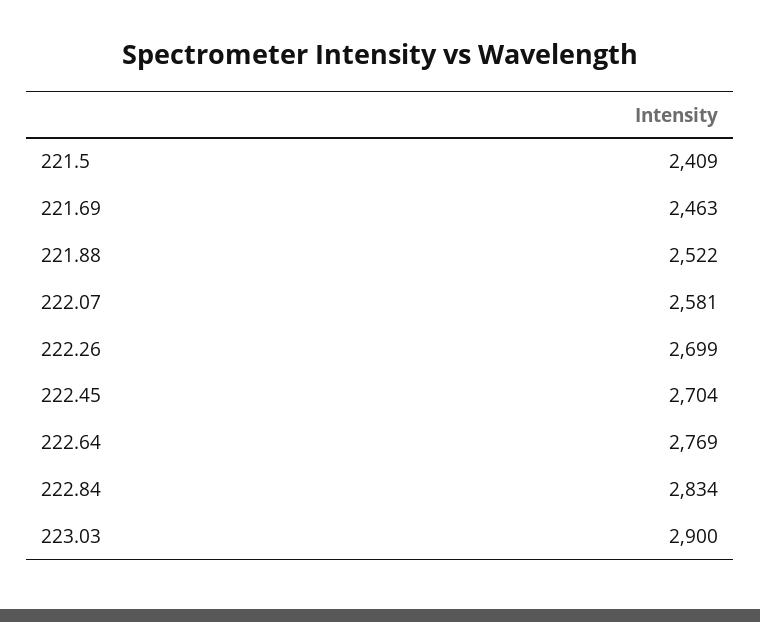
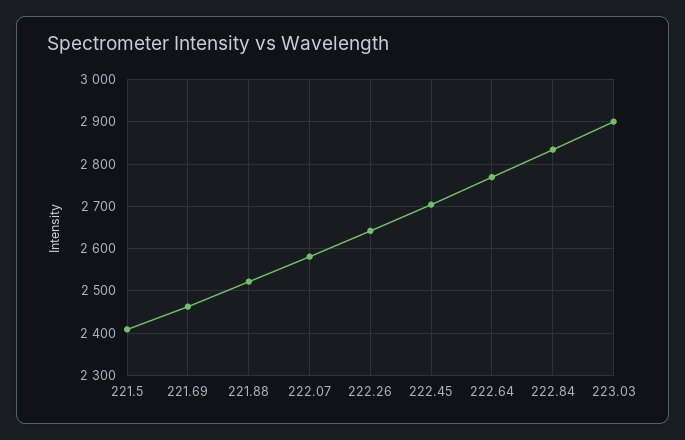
  {
    "221.5": 2409,
    "221.69": 2463,
    "221.88": 2522,
    "222.07": 2581,
-   "222.26": 2699,
+   "222.26": 2640,
    "222.45": 2704,
    "222.64": 2769,
    "222.84": 2834,
    "223.03": 2900
  }

